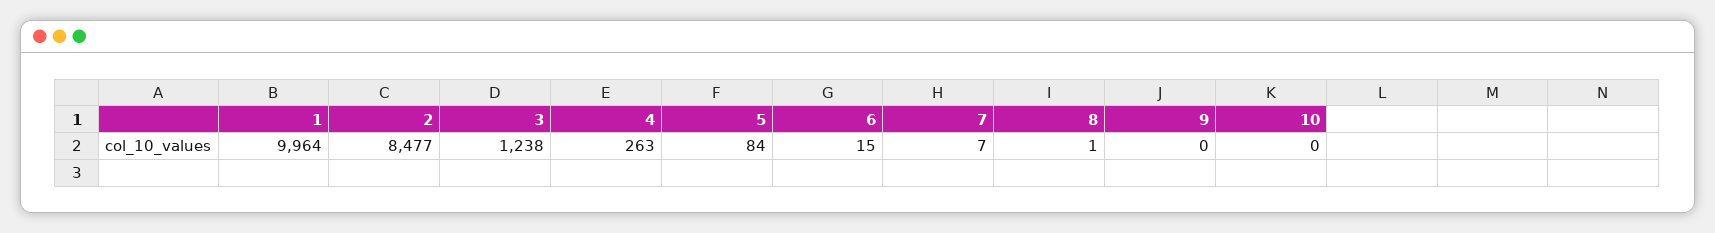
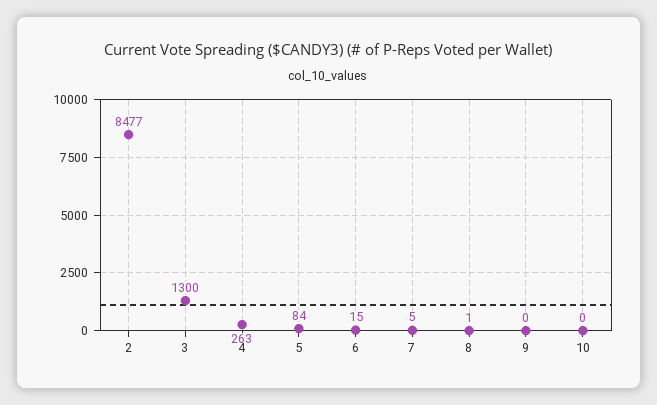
  {
-   "1": 9964,
    "2": 8477,
-   "3": 1238,
+   "3": 1300,
    "4": 263,
    "5": 84,
    "6": 15,
-   "7": 7,
+   "7": 5,
    "8": 1,
    "9": 0,
    "10": 0
  }

